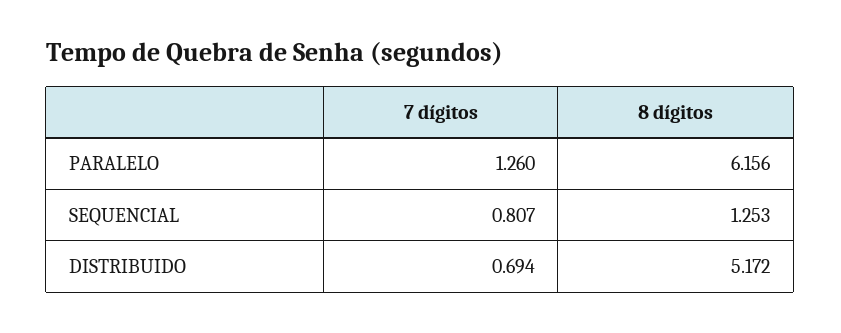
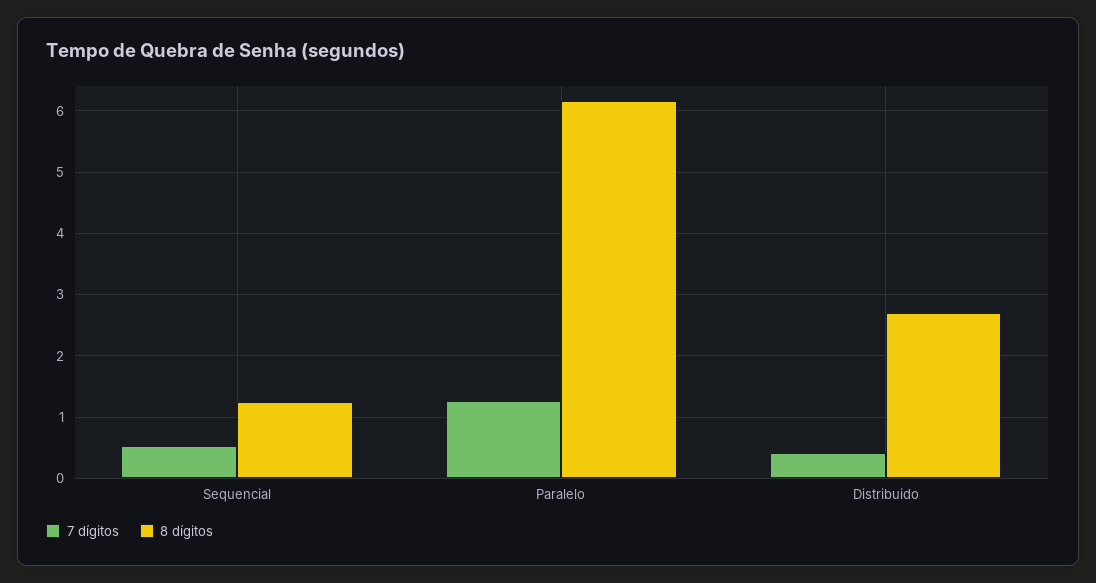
  {
    "7 dígitos": {
      "PARALELO": 1.26,
-     "SEQUENCIAL": 0.807,
+     "SEQUENCIAL": 0.5,
-     "DISTRIBUIDO": 0.694
+     "DISTRIBUIDO": 0.4
    },
    "8 dígitos": {
      "PARALELO": 6.156,
      "SEQUENCIAL": 1.253,
-     "DISTRIBUIDO": 5.172
+     "DISTRIBUIDO": 2.7
    }
  }

